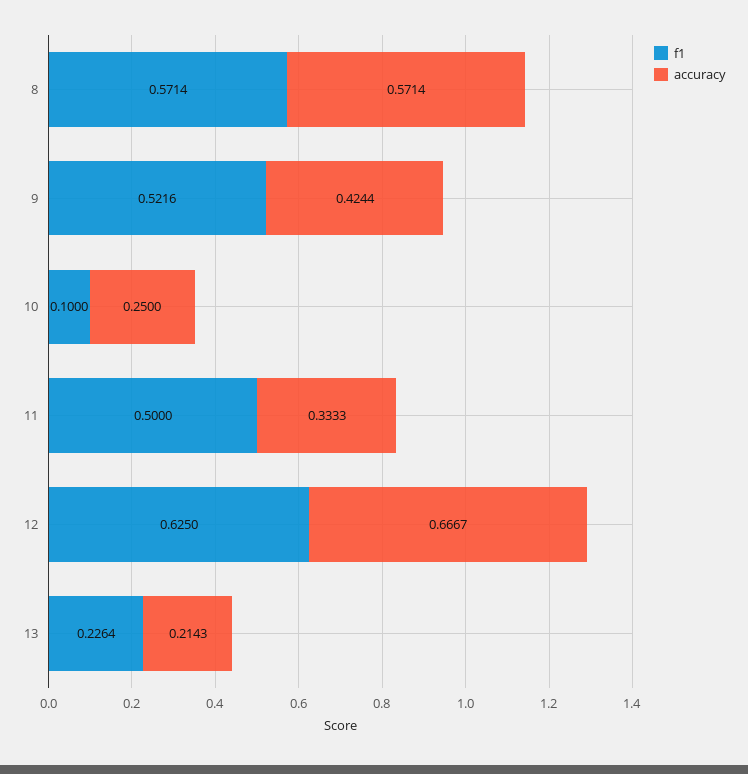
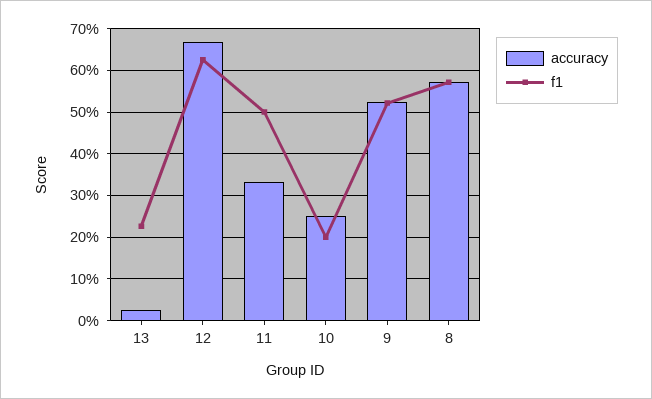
  {
    "f1": {
      "8": 0.5714,
      "9": 0.5216,
-     "10": 0.1,
+     "10": 0.2,
      "11": 0.5,
      "12": 0.625,
      "13": 0.2264
    },
    "accuracy": {
      "8": 0.5714,
-     "9": 0.4244,
+     "9": 0.52,
      "10": 0.25,
      "11": 0.3333,
      "12": 0.6667,
-     "13": 0.2143
+     "13": 0.02
    }
  }

